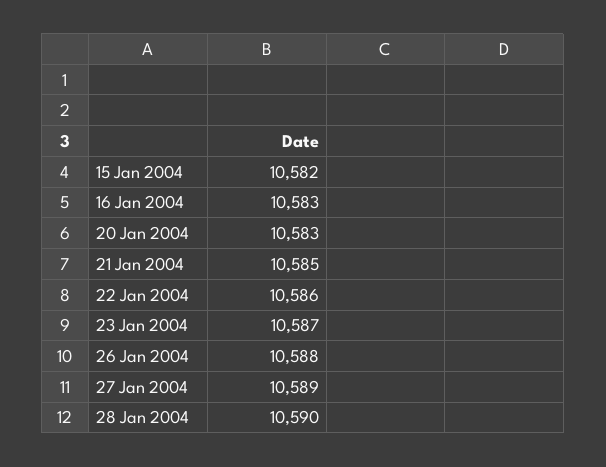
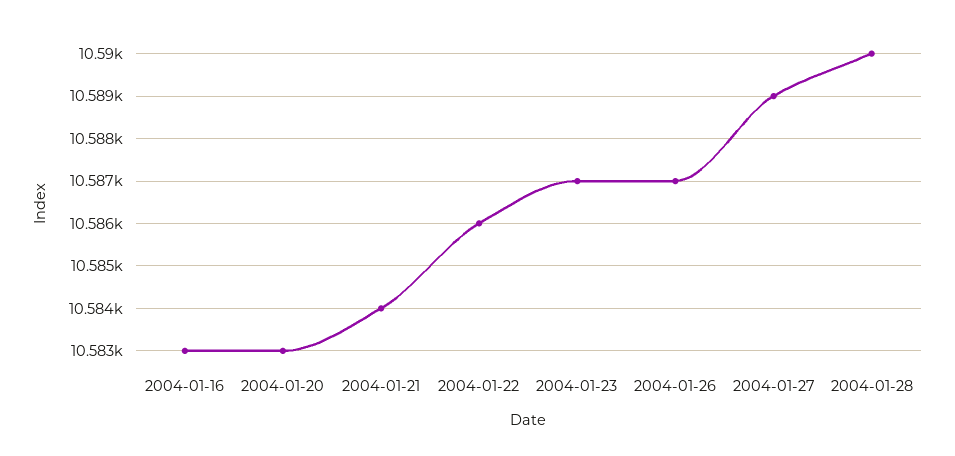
  {
-   "15 Jan 2004": 10582,
    "16 Jan 2004": 10583,
    "20 Jan 2004": 10583,
-   "21 Jan 2004": 10585,
+   "21 Jan 2004": 10584,
    "22 Jan 2004": 10586,
    "23 Jan 2004": 10587,
-   "26 Jan 2004": 10588,
+   "26 Jan 2004": 10587,
    "27 Jan 2004": 10589,
    "28 Jan 2004": 10590
  }

